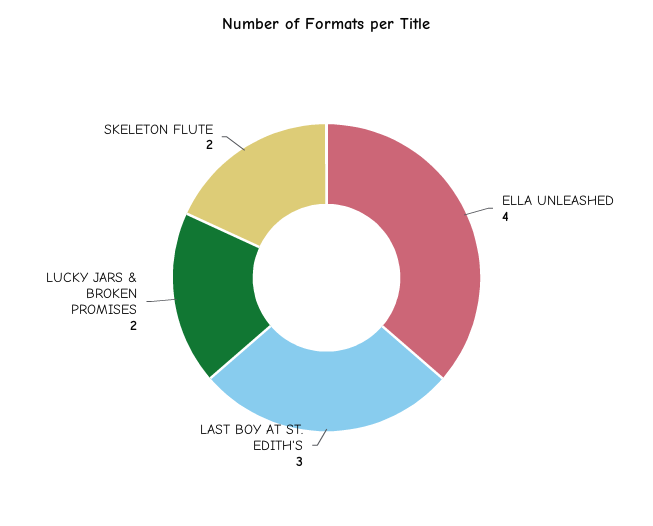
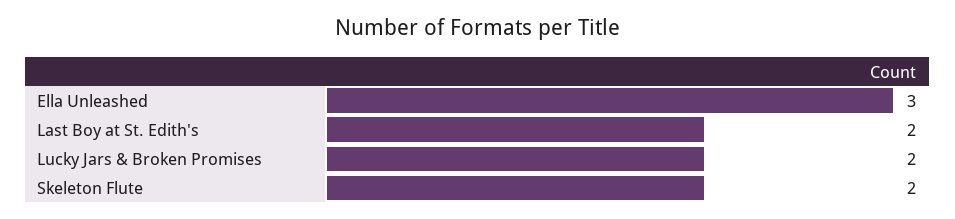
  {
-   "ELLA UNLEASHED": 4,
+   "ELLA UNLEASHED": 3,
-   "LAST BOY AT ST. EDITH'S": 3,
+   "LAST BOY AT ST. EDITH'S": 2,
    "LUCKY JARS & BROKEN PROMISES": 2,
    "SKELETON FLUTE": 2
  }

